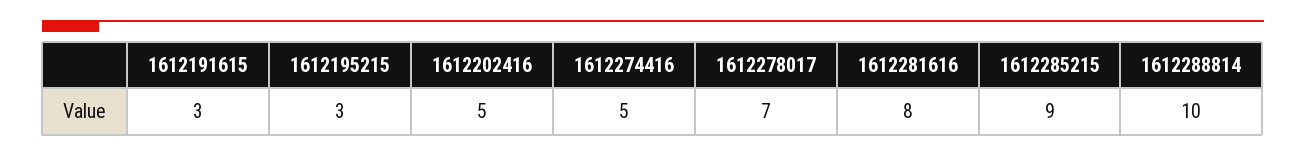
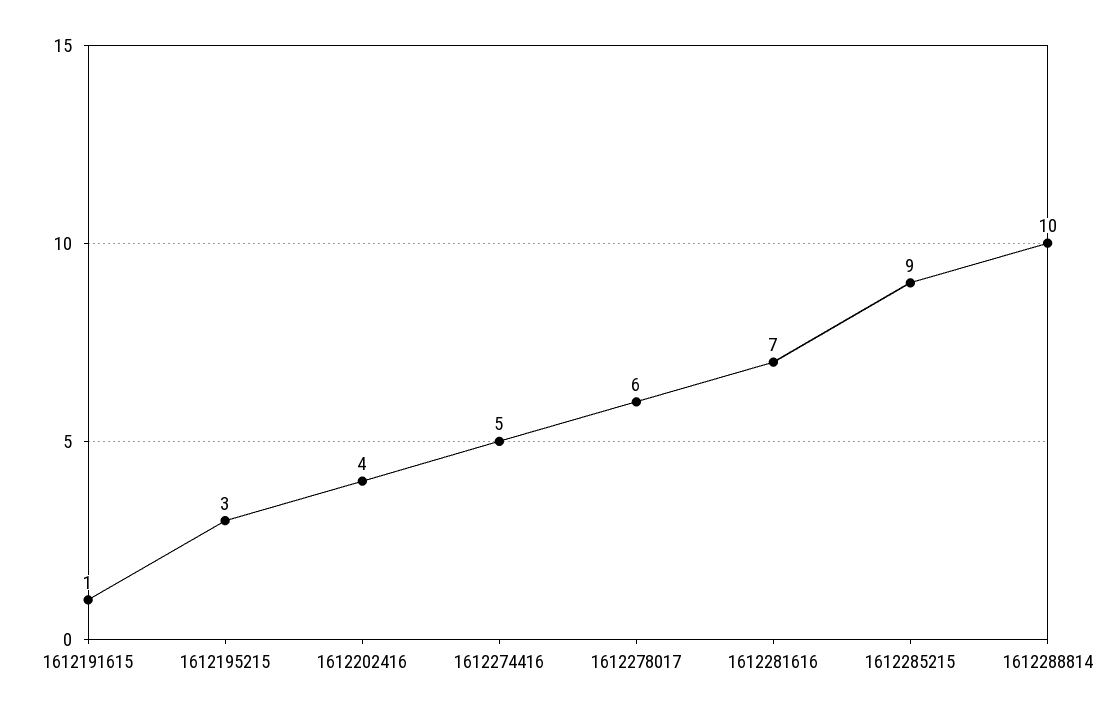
  {
-   "1612191615": 3,
+   "1612191615": 1,
    "1612195215": 3,
-   "1612202416": 5,
+   "1612202416": 4,
    "1612274416": 5,
-   "1612278017": 7,
+   "1612278017": 6,
-   "1612281616": 8,
+   "1612281616": 7,
    "1612285215": 9,
    "1612288814": 10
  }

